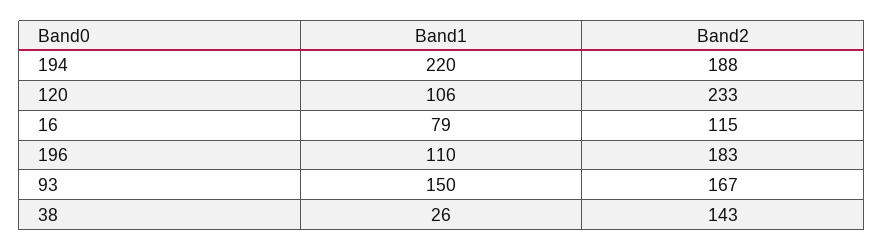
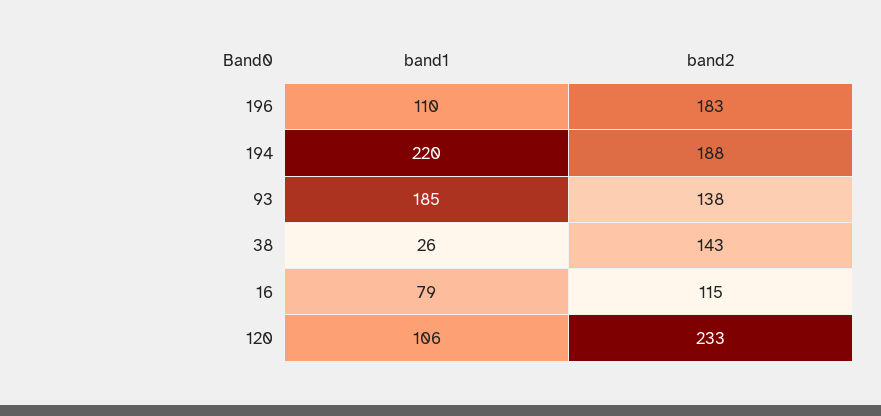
  {
    "Band1": {
      "194": 220,
      "120": 106,
      "16": 79,
      "196": 110,
-     "93": 150,
+     "93": 185,
      "38": 26
    },
    "Band2": {
      "194": 188,
      "120": 233,
      "16": 115,
      "196": 183,
-     "93": 167,
+     "93": 138,
      "38": 143
    }
  }

